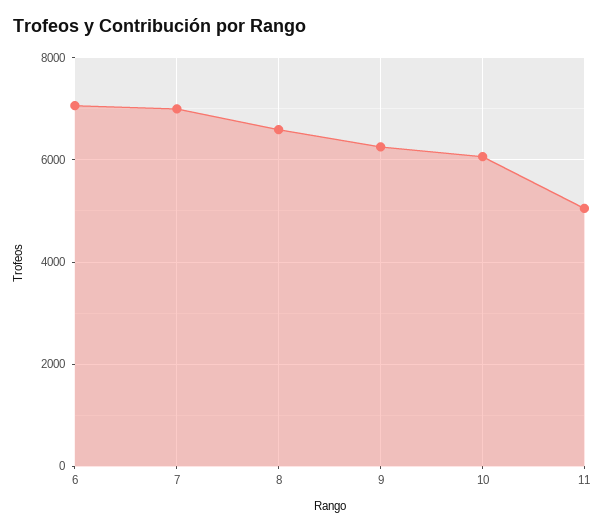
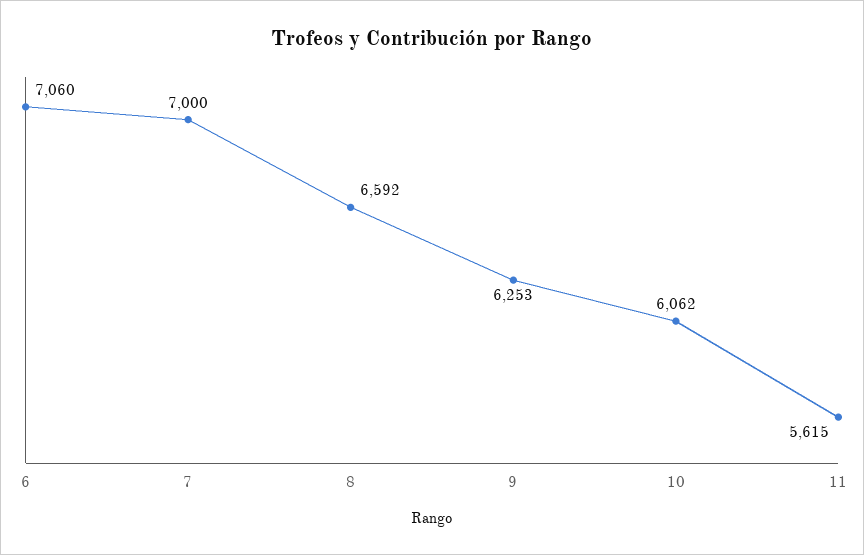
  {
    "6": 7060,
    "7": 7000,
    "8": 6592,
    "9": 6253,
    "10": 6062,
-   "11": 5000
+   "11": 5615
  }

